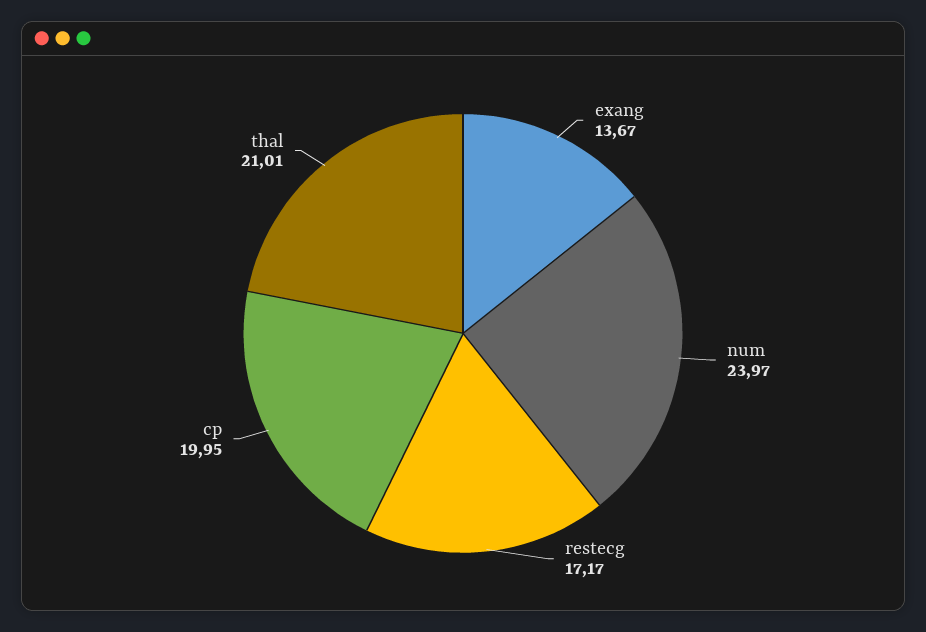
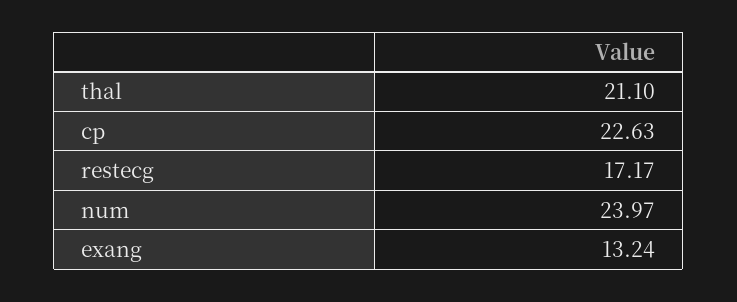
  {
-   "exang": 13.67,
+   "exang": 13.24,
    "num": 23.97,
    "restecg": 17.17,
-   "cp": 19.95,
+   "cp": 22.63,
-   "thal": 21.01
+   "thal": 21.1
  }

